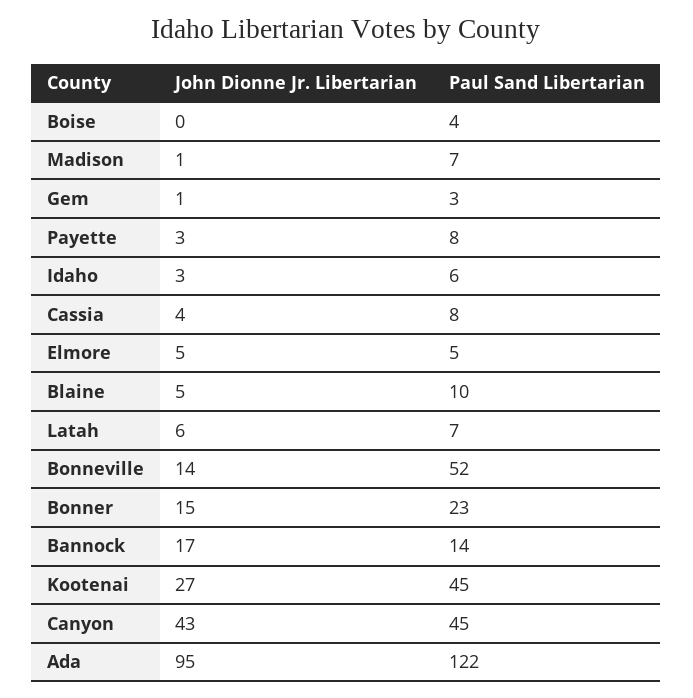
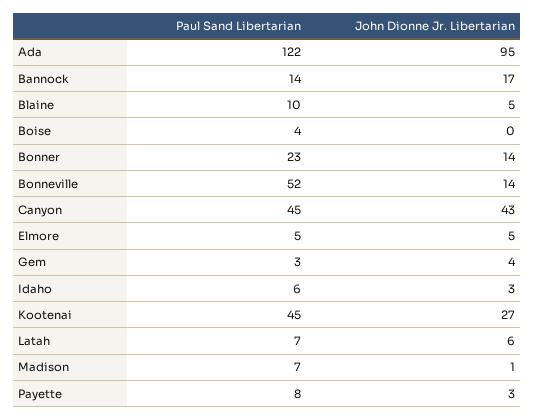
  {
    "John Dionne Jr. Libertarian": {
      "Boise": 0,
      "Madison": 1,
-     "Gem": 1,
+     "Gem": 4,
      "Payette": 3,
      "Idaho": 3,
-     "Cassia": 4,
      "Elmore": 5,
      "Blaine": 5,
      "Latah": 6,
      "Bonneville": 14,
-     "Bonner": 15,
+     "Bonner": 14,
      "Bannock": 17,
      "Kootenai": 27,
      "Canyon": 43,
      "Ada": 95
    },
    "Paul Sand Libertarian": {
      "Boise": 4,
      "Madison": 7,
      "Gem": 3,
      "Payette": 8,
      "Idaho": 6,
-     "Cassia": 8,
      "Elmore": 5,
      "Blaine": 10,
      "Latah": 7,
      "Bonneville": 52,
      "Bonner": 23,
      "Bannock": 14,
      "Kootenai": 45,
      "Canyon": 45,
      "Ada": 122
    }
  }

